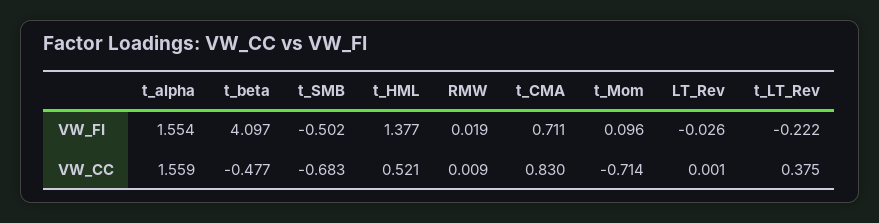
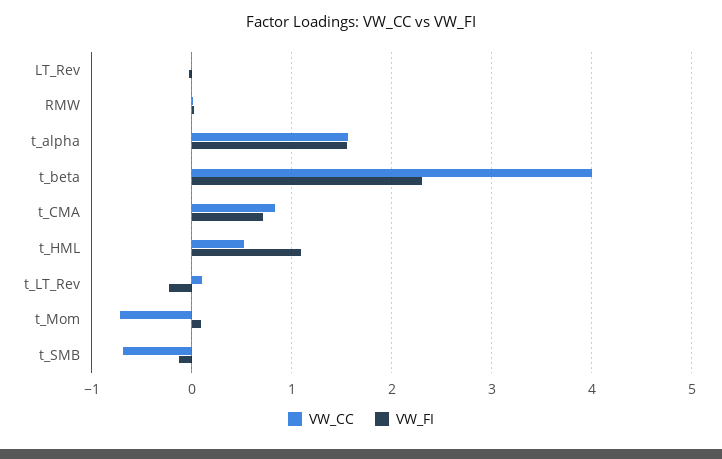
  {
    "VW_FI": {
      "t_alpha": 1.554,
-     "t_beta": 4.097,
+     "t_beta": 2.3,
-     "t_SMB": -0.502,
+     "t_SMB": -0.1,
-     "t_HML": 1.377,
+     "t_HML": 1.1,
      "RMW": 0.019,
      "t_CMA": 0.711,
      "t_Mom": 0.096,
      "LT_Rev": -0.026,
      "t_LT_Rev": -0.222
    },
    "VW_CC": {
      "t_alpha": 1.559,
-     "t_beta": -0.477,
+     "t_beta": 4,
      "t_SMB": -0.683,
      "t_HML": 0.521,
      "RMW": 0.009,
      "t_CMA": 0.83,
      "t_Mom": -0.714,
      "LT_Rev": 0.001,
-     "t_LT_Rev": 0.375
+     "t_LT_Rev": 0.1
    }
  }

